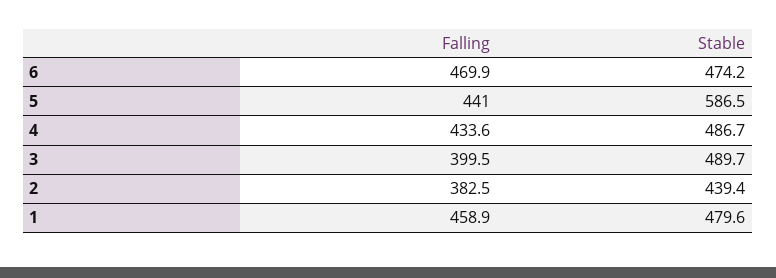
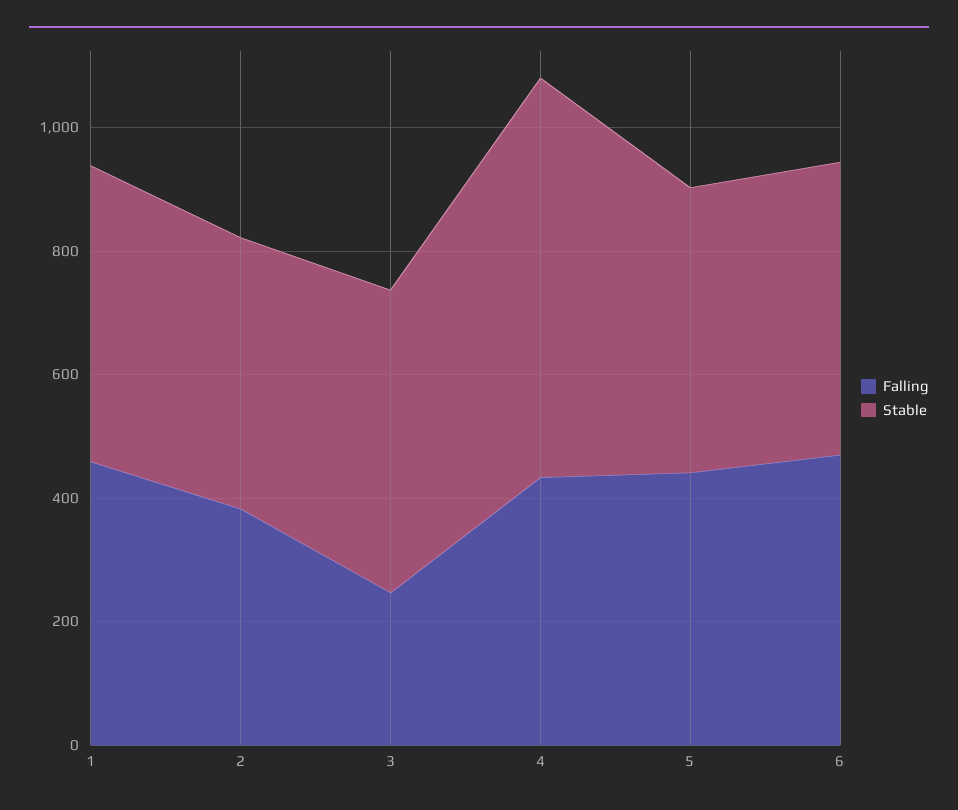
  {
    "Falling": {
      "6": 469.9,
      "5": 441,
      "4": 433.6,
-     "3": 399.5,
+     "3": 250,
      "2": 382.5,
      "1": 458.9
    },
    "Stable": {
      "6": 474.2,
-     "5": 586.5,
+     "5": 450,
-     "4": 486.7,
+     "4": 650,
      "3": 489.7,
      "2": 439.4,
      "1": 479.6
    }
  }

